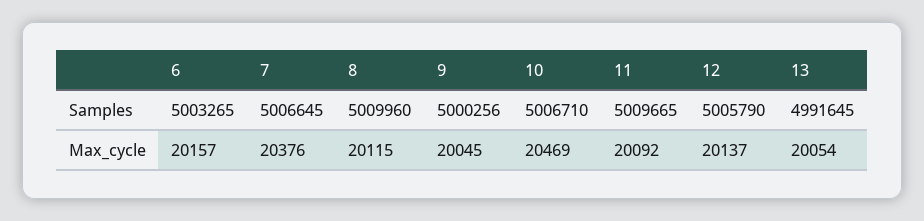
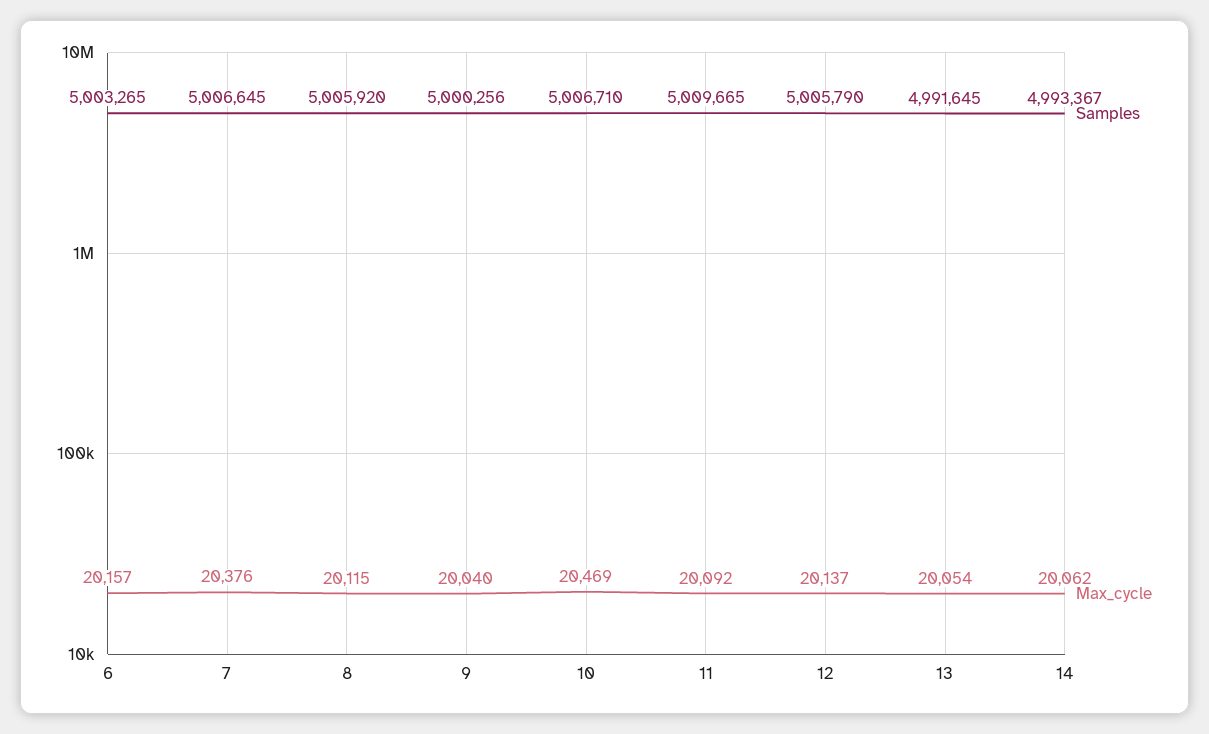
  {
    "Samples": {
      "6": 5003265,
      "7": 5006645,
-     "8": 5009960,
+     "8": 5005920,
      "9": 5000256,
      "10": 5006710,
      "11": 5009665,
      "12": 5005790,
-     "13": 4991645
+     "13": 4991645,
+     "14": 4993367
    },
    "Max_cycle": {
      "6": 20157,
      "7": 20376,
      "8": 20115,
-     "9": 20045,
+     "9": 20040,
      "10": 20469,
      "11": 20092,
      "12": 20137,
-     "13": 20054
+     "13": 20054,
+     "14": 20062
    }
  }

